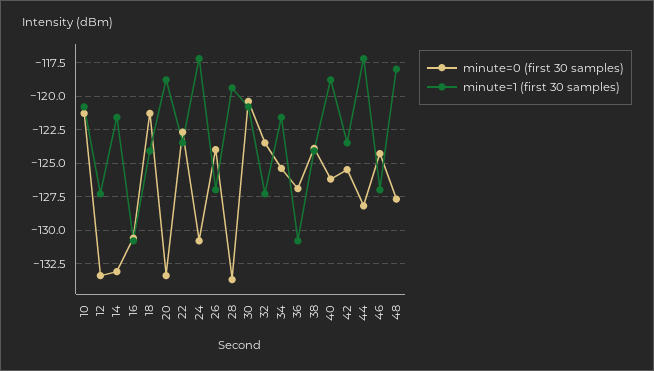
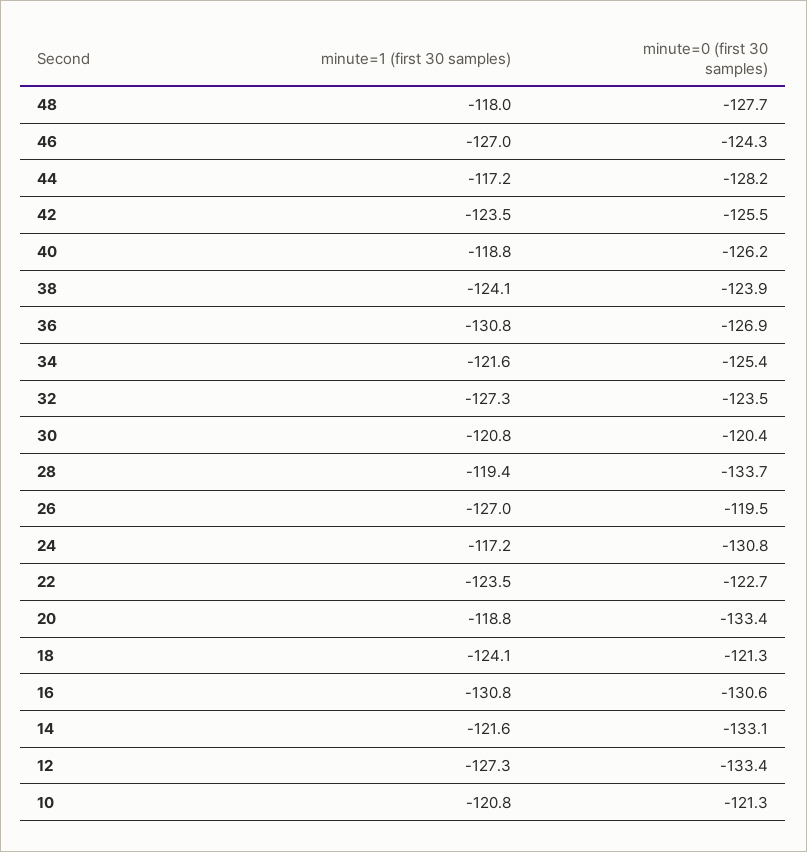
  {
    "minute=0 (first 30 samples)": {
      "10": -121.3,
      "12": -133.4,
      "14": -133.1,
      "16": -130.6,
      "18": -121.3,
      "20": -133.4,
      "22": -122.7,
      "24": -130.8,
-     "26": -124,
+     "26": -119.5,
      "28": -133.7,
      "30": -120.4,
      "32": -123.5,
      "34": -125.4,
      "36": -126.9,
      "38": -123.9,
      "40": -126.2,
      "42": -125.5,
      "44": -128.2,
      "46": -124.3,
      "48": -127.7
    },
    "minute=1 (first 30 samples)": {
      "10": -120.8,
      "12": -127.3,
      "14": -121.6,
      "16": -130.8,
      "18": -124.1,
      "20": -118.8,
      "22": -123.5,
      "24": -117.2,
      "26": -127,
      "28": -119.4,
      "30": -120.8,
      "32": -127.3,
      "34": -121.6,
      "36": -130.8,
      "38": -124.1,
      "40": -118.8,
      "42": -123.5,
      "44": -117.2,
      "46": -127,
      "48": -118
    }
  }

